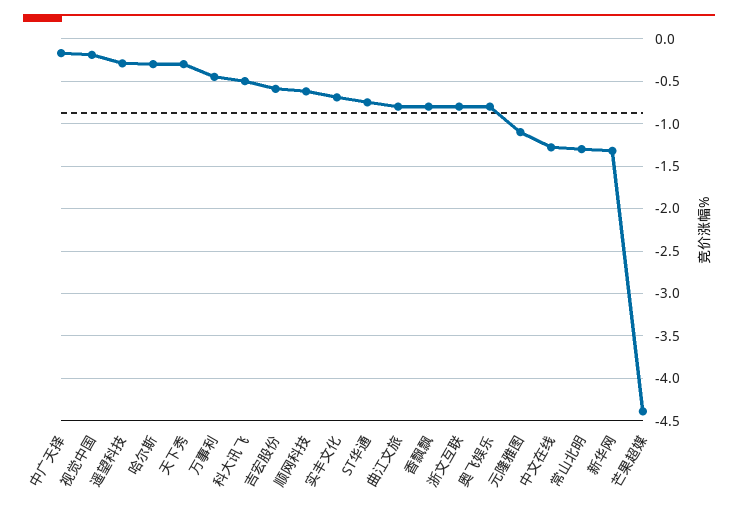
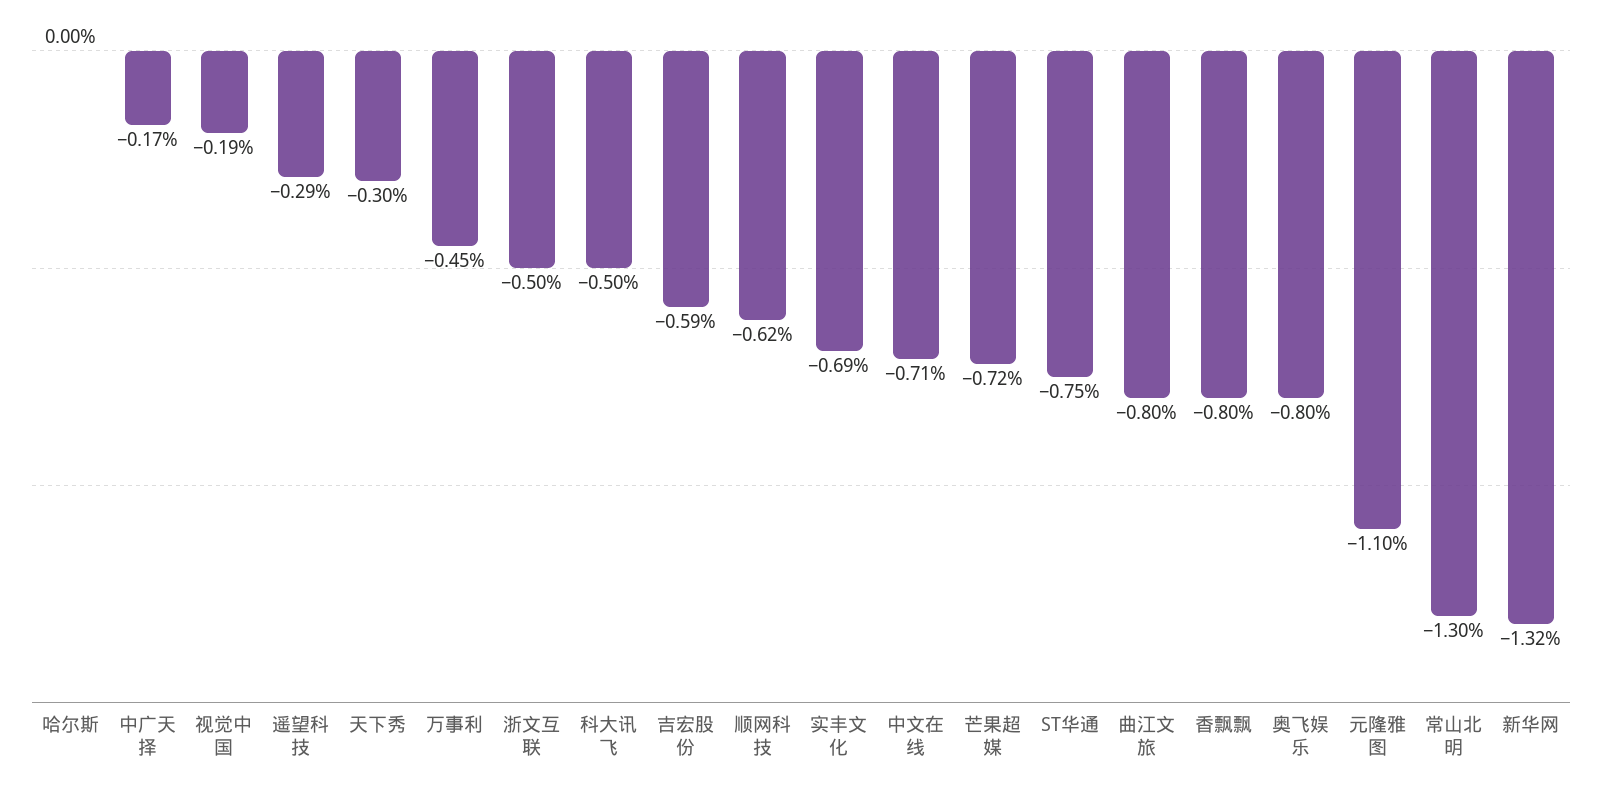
  {
    "中广天择": -0.17,
    "视觉中国": -0.19,
    "遥望科技": -0.29,
-   "哈尔斯": -0.3,
+   "哈尔斯": 0,
    "天下秀": -0.3,
    "万事利": -0.45,
    "科大讯飞": -0.5,
    "吉宏股份": -0.59,
    "顺网科技": -0.62,
    "实丰文化": -0.69,
    "ST华通": -0.75,
    "曲江文旅": -0.8,
    "香飘飘": -0.8,
-   "浙文互联": -0.8,
+   "浙文互联": -0.5,
    "奥飞娱乐": -0.8,
    "元隆雅图": -1.1,
-   "中文在线": -1.3,
+   "中文在线": -0.71,
    "常山北明": -1.3,
    "新华网": -1.32,
-   "芒果超媒": -4.4
+   "芒果超媒": -0.72
  }

